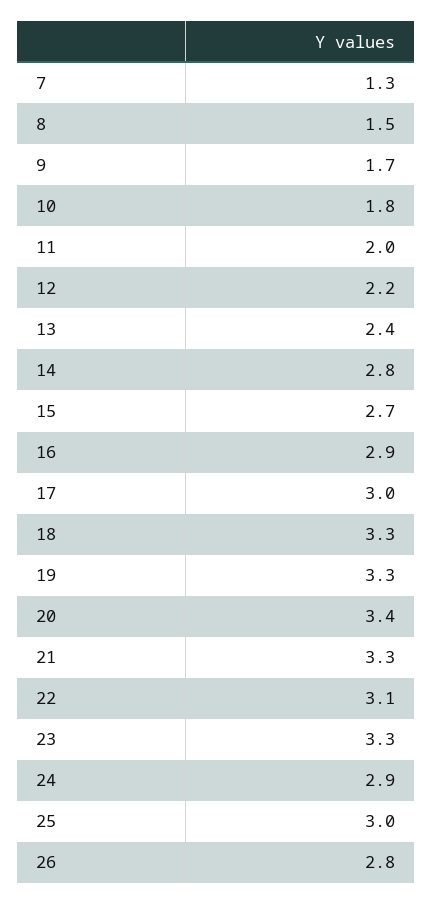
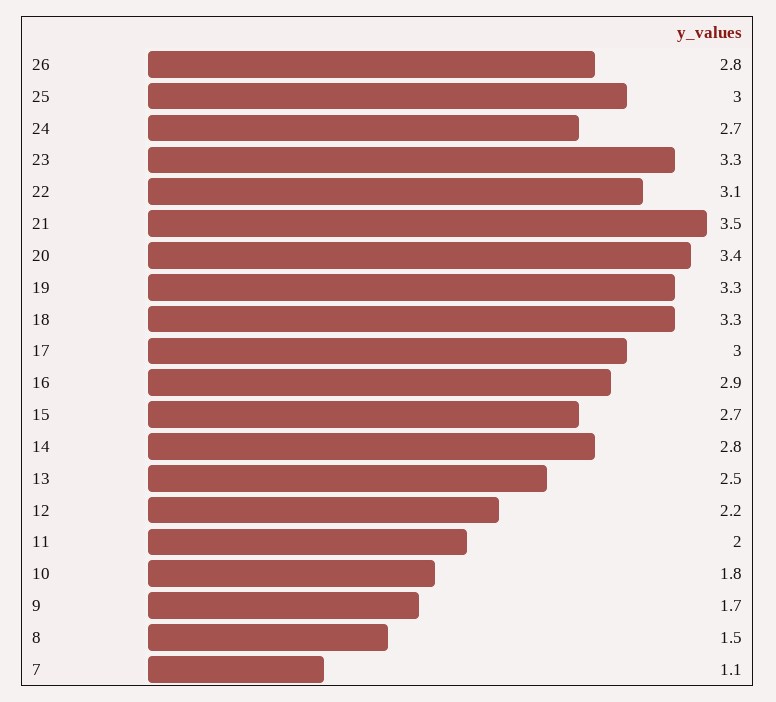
  {
-   "7": 1.3,
+   "7": 1.1,
    "8": 1.5,
    "9": 1.7,
    "10": 1.8,
    "11": 2,
    "12": 2.2,
-   "13": 2.4,
+   "13": 2.5,
    "14": 2.8,
    "15": 2.7,
    "16": 2.9,
    "17": 3,
    "18": 3.3,
    "19": 3.3,
    "20": 3.4,
-   "21": 3.3,
+   "21": 3.5,
    "22": 3.1,
    "23": 3.3,
-   "24": 2.9,
+   "24": 2.7,
    "25": 3,
    "26": 2.8
  }

